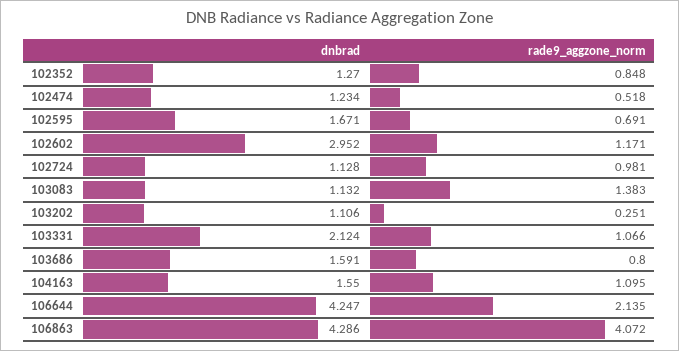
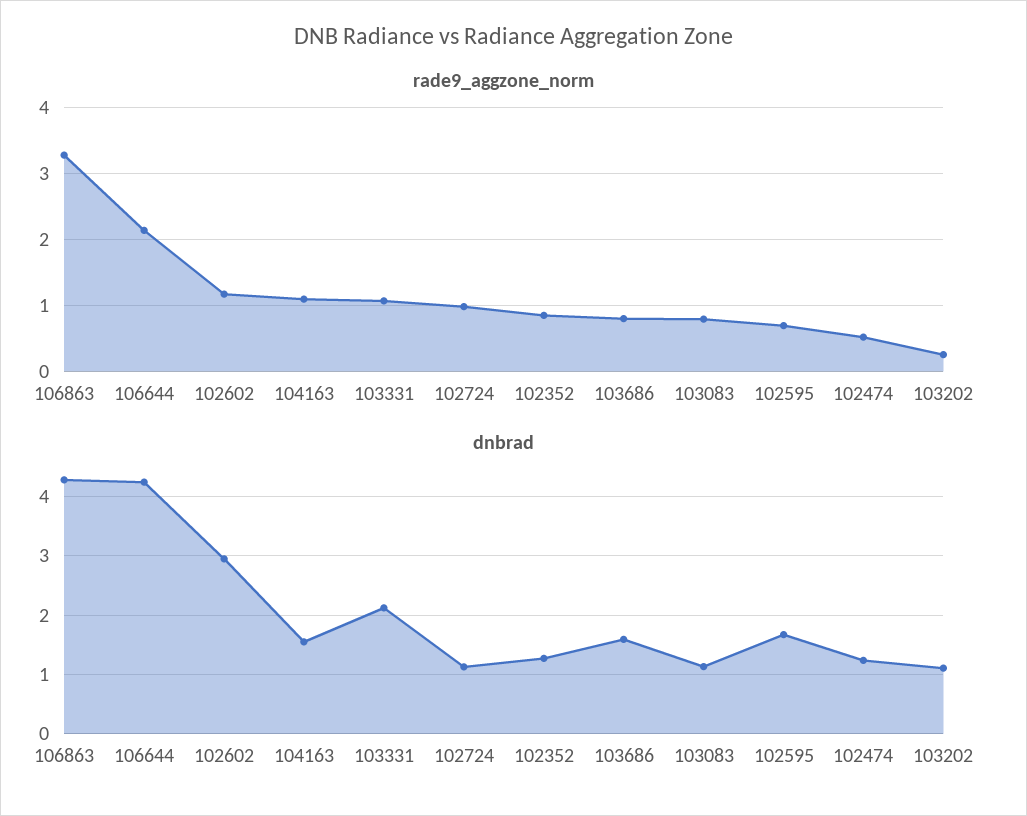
  {
    "dnbrad": {
      "102352": 1.27,
      "102474": 1.234,
      "102595": 1.671,
      "102602": 2.952,
      "102724": 1.128,
      "103083": 1.132,
      "103202": 1.106,
      "103331": 2.124,
      "103686": 1.591,
      "104163": 1.55,
      "106644": 4.247,
      "106863": 4.286
    },
    "rade9_aggzone_norm": {
      "102352": 0.848,
      "102474": 0.518,
      "102595": 0.691,
      "102602": 1.171,
      "102724": 0.981,
-     "103083": 1.383,
+     "103083": 0.8,
      "103202": 0.251,
      "103331": 1.066,
      "103686": 0.8,
      "104163": 1.095,
      "106644": 2.135,
-     "106863": 4.072
+     "106863": 3.3
    }
  }

